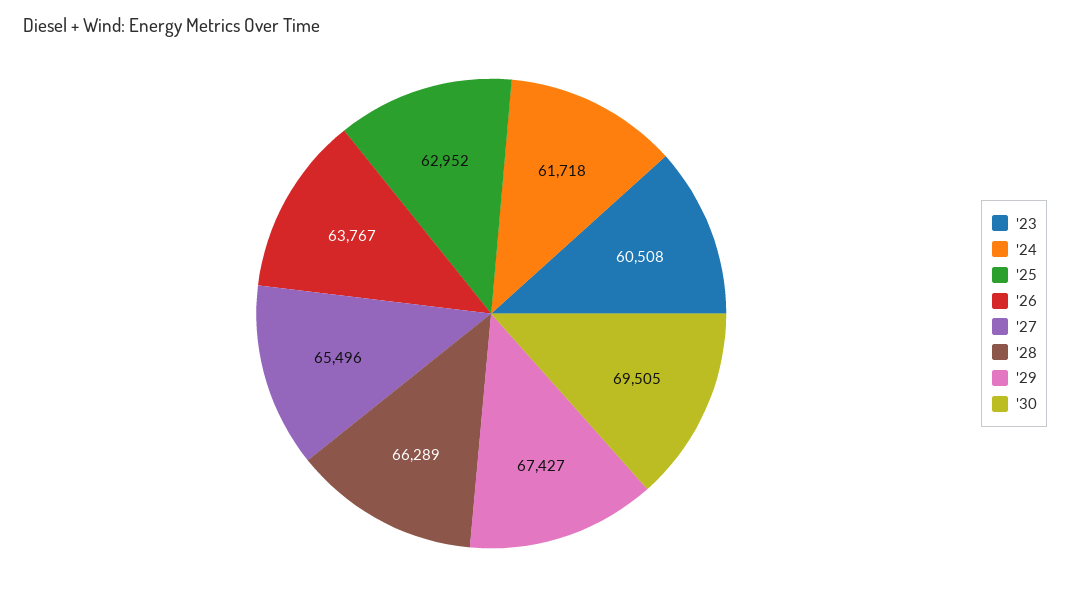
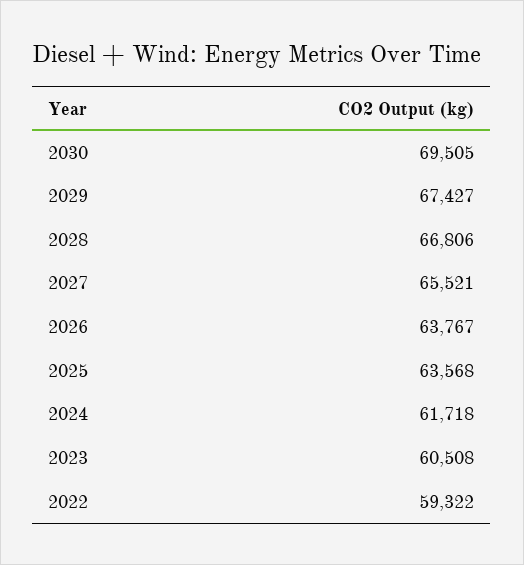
  {
    "'23": 60508,
    "'24": 61718,
-   "'25": 62952,
+   "'25": 63568,
    "'26": 63767,
-   "'27": 65496,
+   "'27": 65521,
-   "'28": 66289,
+   "'28": 66806,
    "'29": 67427,
-   "'30": 69505
+   "'30": 69505,
+   "2022": 59322
  }

